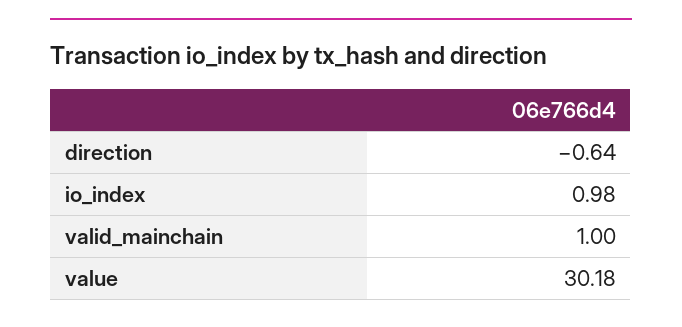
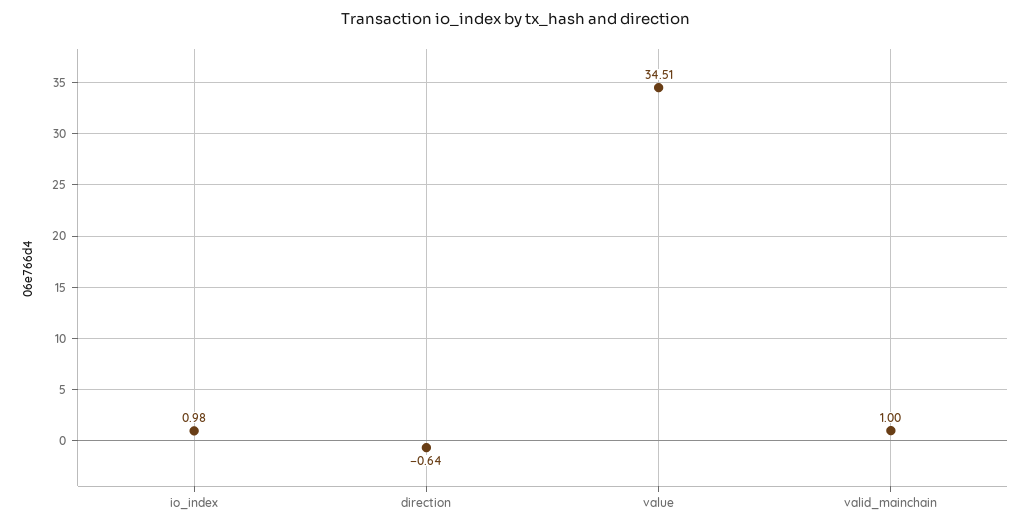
  {
    "direction": -0.64,
    "io_index": 0.98,
    "valid_mainchain": 1,
-   "value": 30.18
+   "value": 34.51
  }

